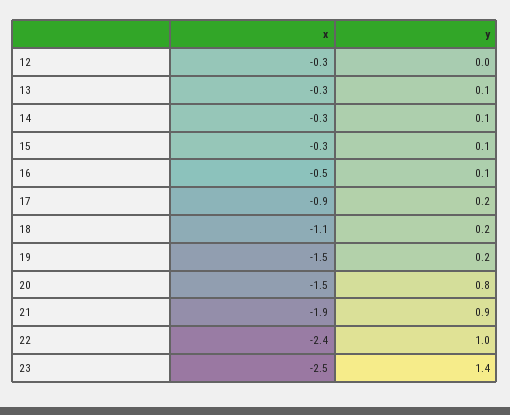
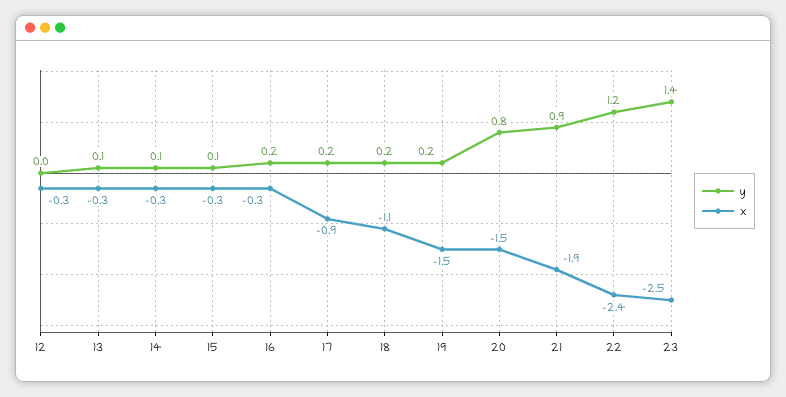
  {
    "x": {
      "12": -0.3,
      "13": -0.3,
      "14": -0.3,
      "15": -0.3,
-     "16": -0.5,
+     "16": -0.3,
      "17": -0.9,
      "18": -1.1,
      "19": -1.5,
      "20": -1.5,
      "21": -1.9,
      "22": -2.4,
      "23": -2.5
    },
    "y": {
      "12": 0,
      "13": 0.1,
      "14": 0.1,
      "15": 0.1,
-     "16": 0.1,
+     "16": 0.2,
      "17": 0.2,
      "18": 0.2,
      "19": 0.2,
      "20": 0.8,
      "21": 0.9,
-     "22": 1,
+     "22": 1.2,
      "23": 1.4
    }
  }

